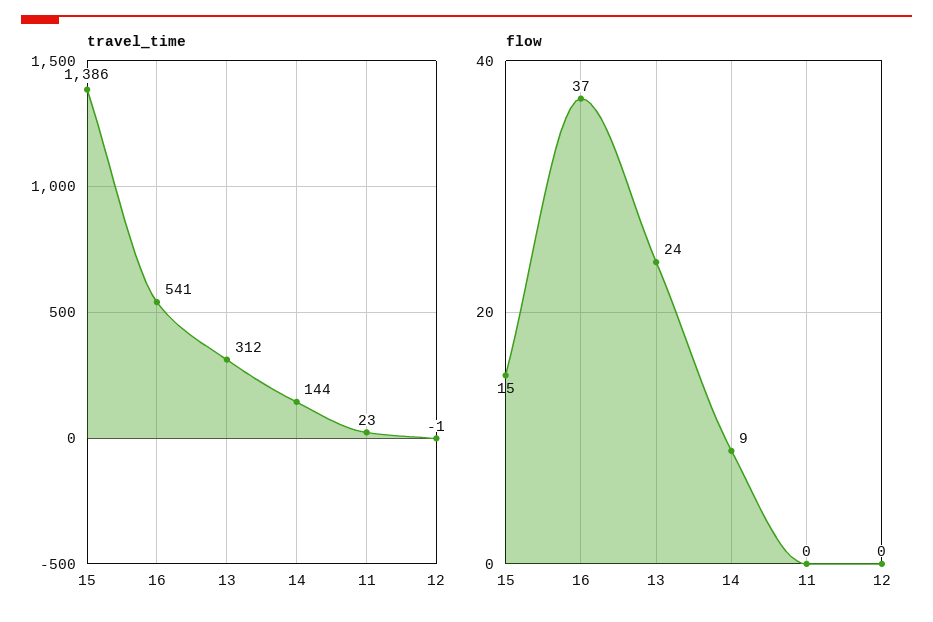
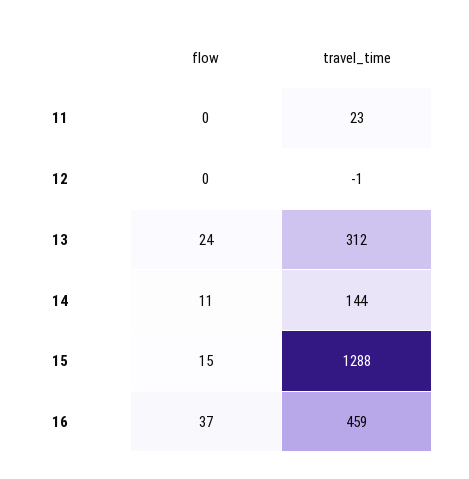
  {
    "travel_time": {
-     "15": 1386,
+     "15": 1288,
-     "16": 541,
+     "16": 459,
      "13": 312,
      "14": 144,
      "11": 23,
      "12": -1
    },
    "flow": {
      "15": 15,
      "16": 37,
      "13": 24,
-     "14": 9,
+     "14": 11,
      "11": 0,
      "12": 0
    }
  }

